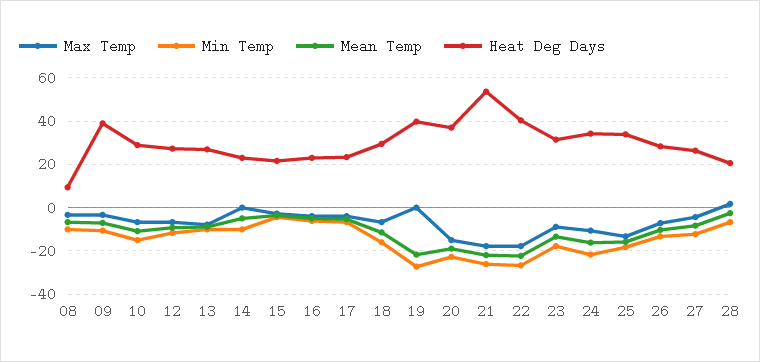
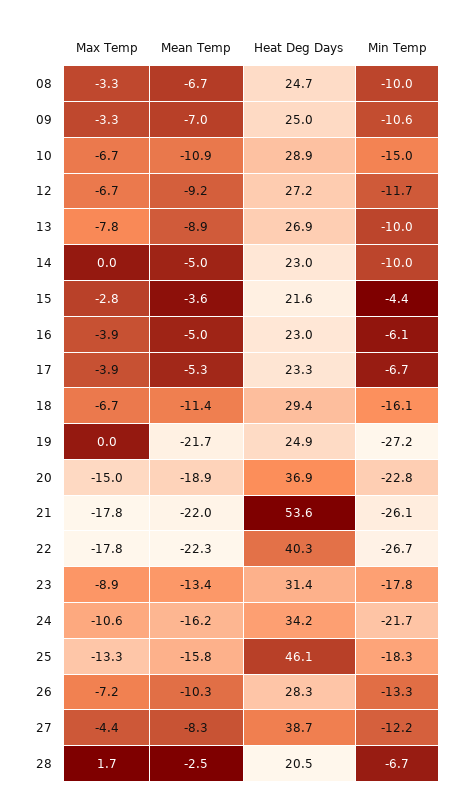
  {
    "Max Temp": {
      "08": -3.3,
      "09": -3.3,
      "10": -6.7,
      "12": -6.7,
      "13": -7.8,
      "14": 0,
      "15": -2.8,
      "16": -3.9,
      "17": -3.9,
      "18": -6.7,
      "19": 0,
      "20": -15,
      "21": -17.8,
      "22": -17.8,
      "23": -8.9,
      "24": -10.6,
      "25": -13.3,
      "26": -7.2,
      "27": -4.4,
      "28": 1.7
    },
    "Min Temp": {
      "08": -10,
      "09": -10.6,
      "10": -15,
      "12": -11.7,
      "13": -10,
      "14": -10,
      "15": -4.4,
      "16": -6.1,
      "17": -6.7,
      "18": -16.1,
      "19": -27.2,
      "20": -22.8,
      "21": -26.1,
      "22": -26.7,
      "23": -17.8,
      "24": -21.7,
      "25": -18.3,
      "26": -13.3,
      "27": -12.2,
      "28": -6.7
    },
    "Mean Temp": {
      "08": -6.7,
      "09": -7,
      "10": -10.9,
      "12": -9.2,
      "13": -8.9,
      "14": -5,
      "15": -3.6,
      "16": -5,
      "17": -5.3,
      "18": -11.4,
      "19": -21.7,
      "20": -18.9,
      "21": -22,
      "22": -22.3,
      "23": -13.4,
      "24": -16.2,
      "25": -15.8,
      "26": -10.3,
      "27": -8.3,
      "28": -2.5
    },
    "Heat Deg Days": {
-     "08": 10,
+     "08": 24.7,
-     "09": 40,
+     "09": 25,
      "10": 28.9,
      "12": 27.2,
      "13": 26.9,
      "14": 23,
      "15": 21.6,
      "16": 23,
      "17": 23.3,
      "18": 29.4,
-     "19": 40,
+     "19": 24.9,
      "20": 36.9,
      "21": 53.6,
      "22": 40.3,
      "23": 31.4,
      "24": 34.2,
-     "25": 35,
+     "25": 46.1,
      "26": 28.3,
-     "27": 25,
+     "27": 38.7,
      "28": 20.5
    }
  }

